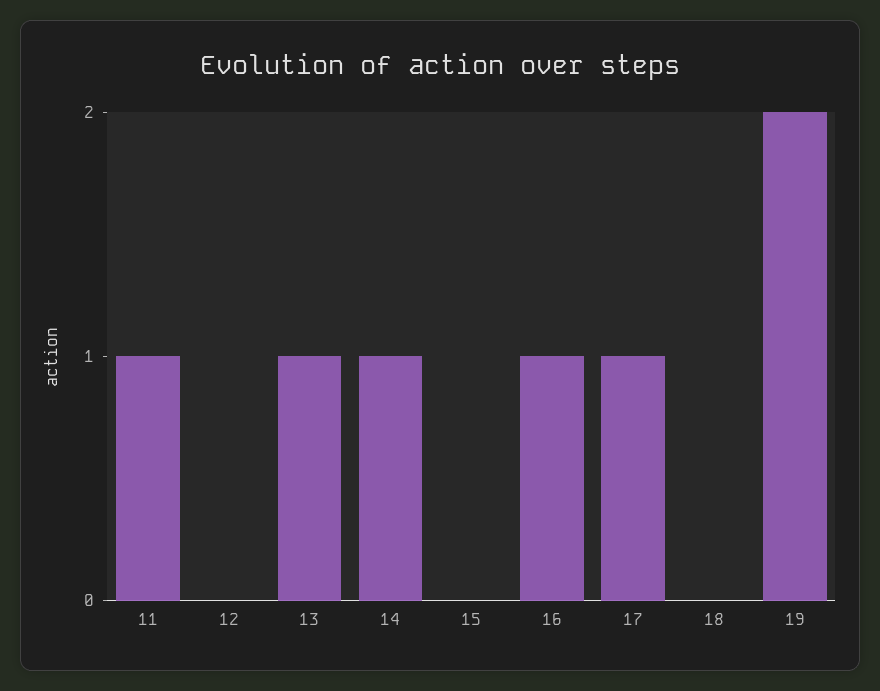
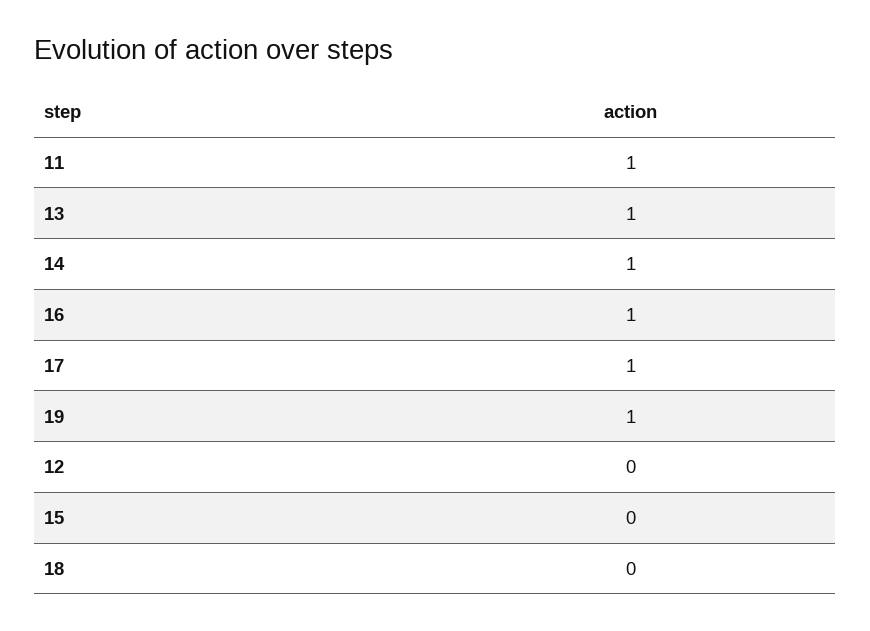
  {
    "11": 1,
    "12": 0,
    "13": 1,
    "14": 1,
    "15": 0,
    "16": 1,
    "17": 1,
    "18": 0,
-   "19": 2
+   "19": 1
  }

